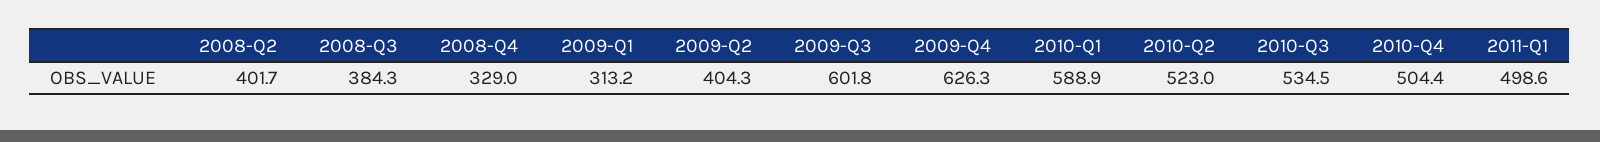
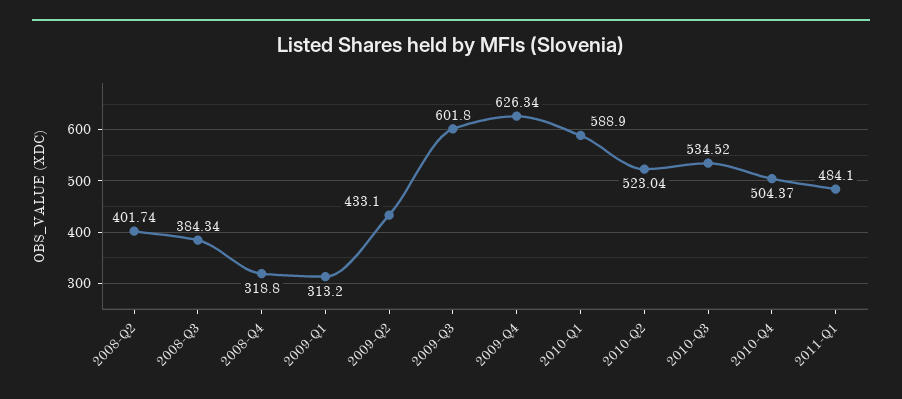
  {
    "2008-Q2": 401.74,
    "2008-Q3": 384.34,
-   "2008-Q4": 329,
+   "2008-Q4": 318.8,
    "2009-Q1": 313.2,
-   "2009-Q2": 404.3,
+   "2009-Q2": 433.1,
    "2009-Q3": 601.8,
    "2009-Q4": 626.34,
    "2010-Q1": 588.9,
    "2010-Q2": 523.04,
    "2010-Q3": 534.52,
    "2010-Q4": 504.37,
-   "2011-Q1": 498.6
+   "2011-Q1": 484.1
  }

